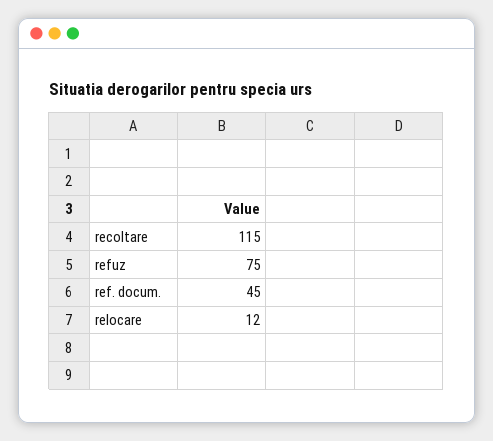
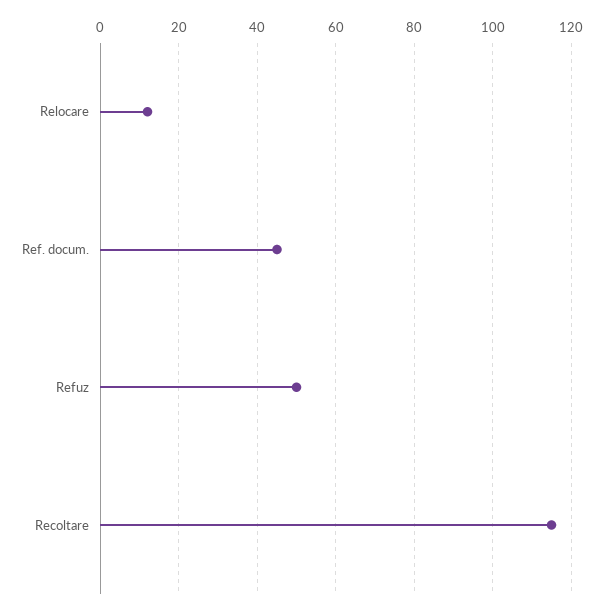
  {
    "recoltare": 115,
-   "refuz": 75,
+   "refuz": 50,
    "ref. docum.": 45,
    "relocare": 12
  }

